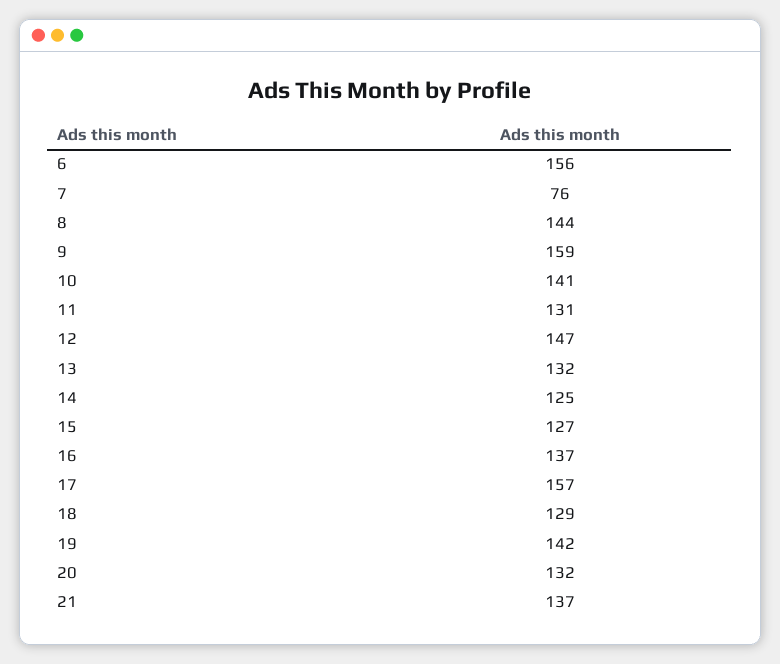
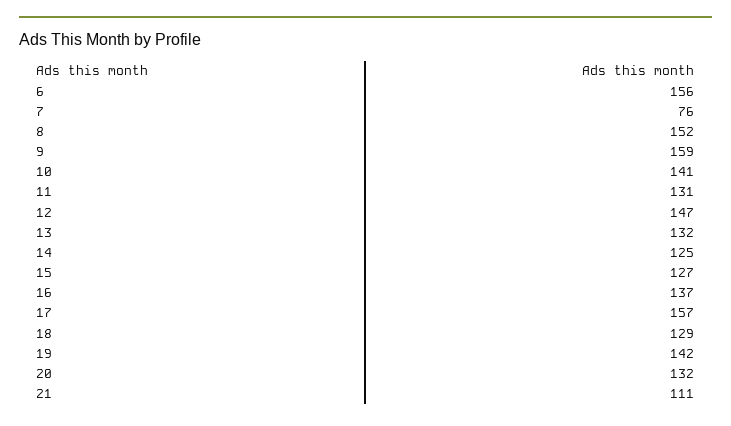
  {
    "6": 156,
    "7": 76,
-   "8": 144,
+   "8": 152,
    "9": 159,
    "10": 141,
    "11": 131,
    "12": 147,
    "13": 132,
    "14": 125,
    "15": 127,
    "16": 137,
    "17": 157,
    "18": 129,
    "19": 142,
    "20": 132,
-   "21": 137
+   "21": 111
  }

